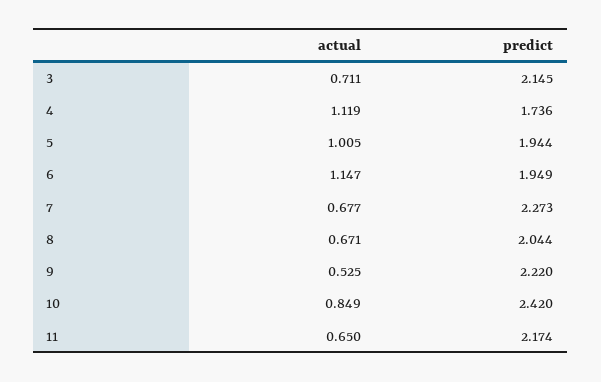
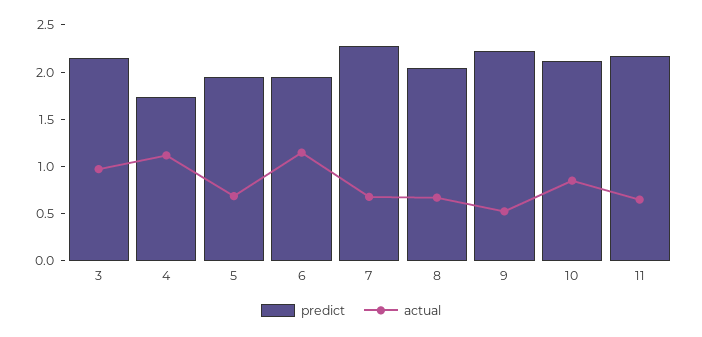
  {
    "actual": {
-     "3": 0.711,
+     "3": 1,
      "4": 1.119,
-     "5": 1.005,
+     "5": 0.7,
      "6": 1.147,
      "7": 0.677,
      "8": 0.671,
      "9": 0.525,
      "10": 0.849,
      "11": 0.65
    },
    "predict": {
      "3": 2.145,
      "4": 1.736,
      "5": 1.944,
      "6": 1.949,
      "7": 2.273,
      "8": 2.044,
      "9": 2.22,
-     "10": 2.42,
+     "10": 2.1,
      "11": 2.174
    }
  }

